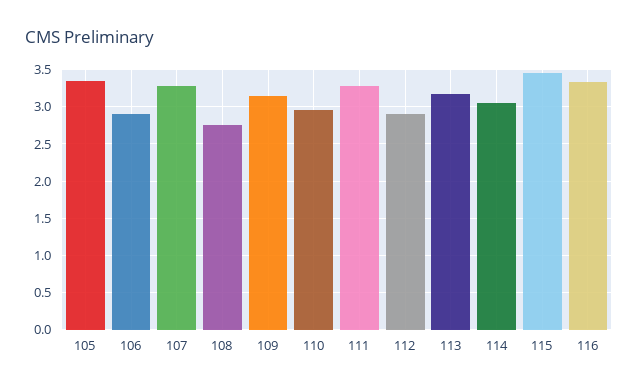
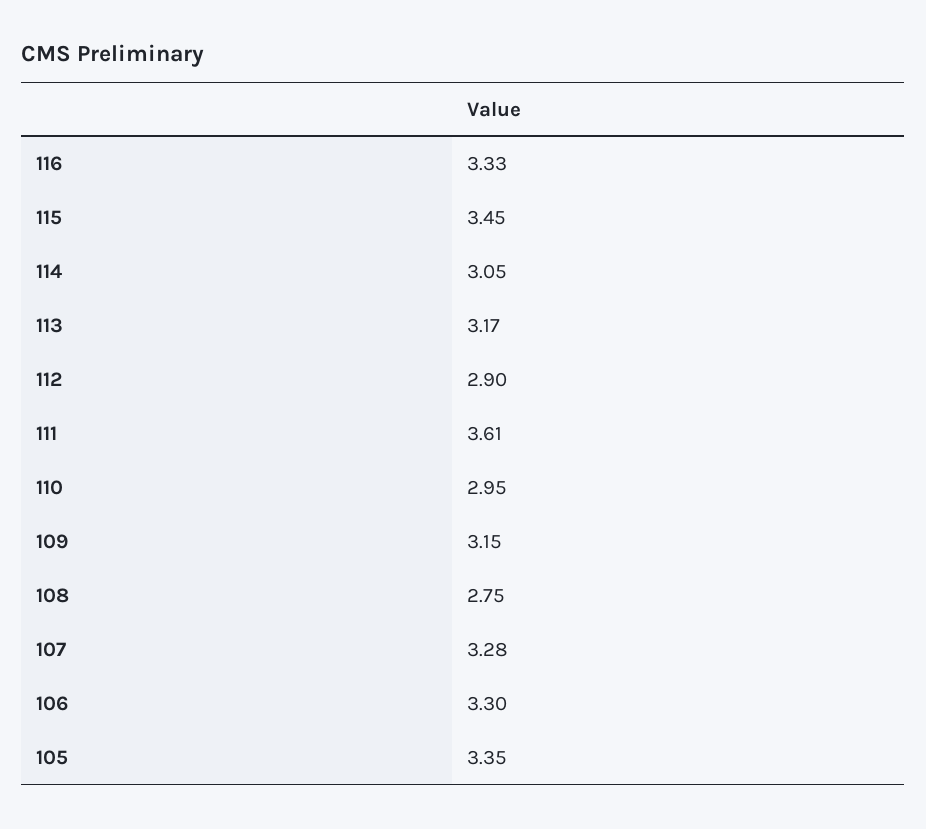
  {
    "105": 3.35,
-   "106": 2.9,
+   "106": 3.3,
    "107": 3.28,
    "108": 2.75,
    "109": 3.15,
    "110": 2.95,
-   "111": 3.3,
+   "111": 3.61,
    "112": 2.9,
    "113": 3.17,
    "114": 3.05,
    "115": 3.45,
    "116": 3.33
  }

